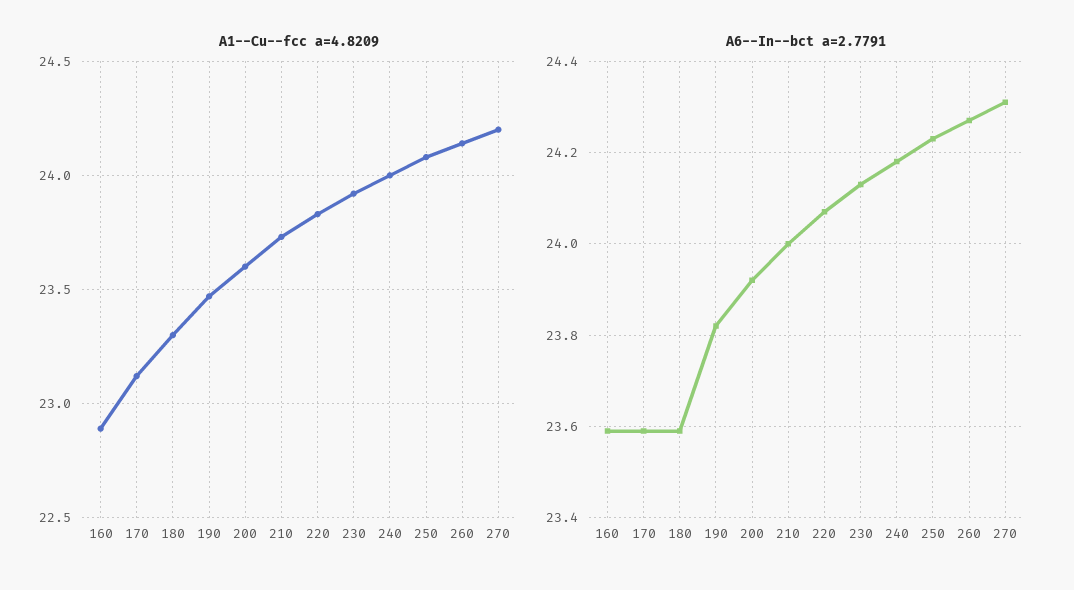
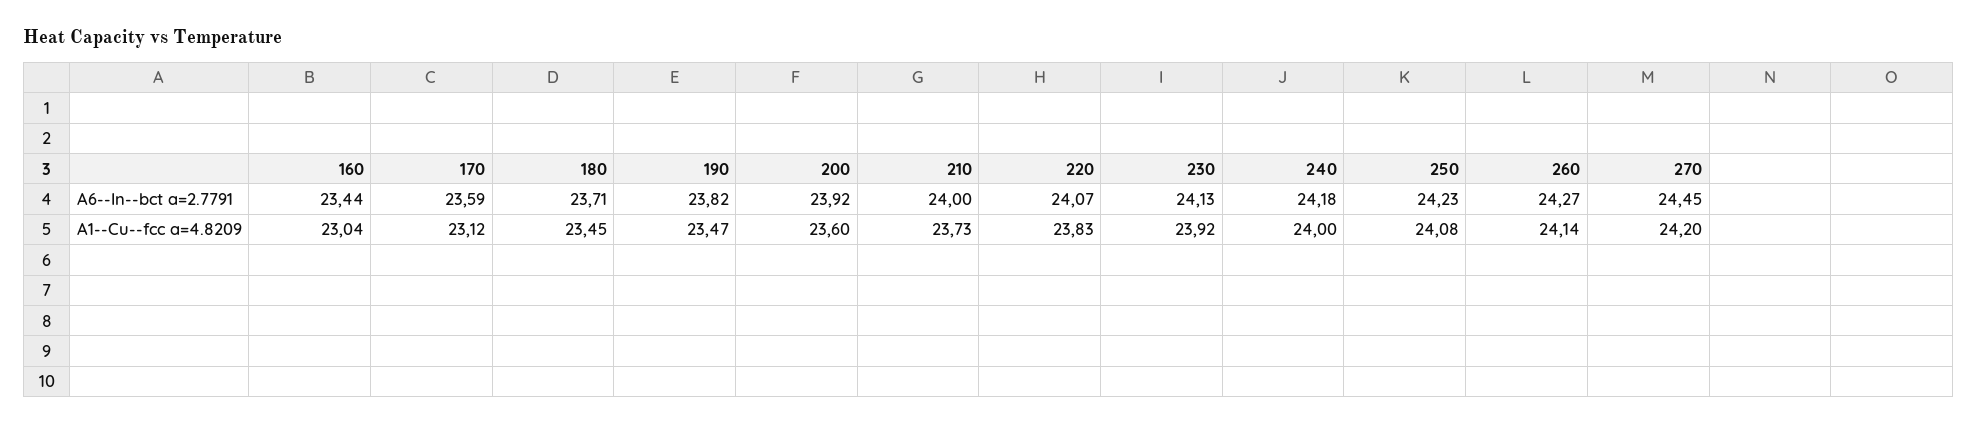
  {
    "A1--Cu--fcc a=4.8209": {
-     "160": 22.9,
+     "160": 23.04,
      "170": 23.12,
-     "180": 23.3,
+     "180": 23.45,
      "190": 23.47,
      "200": 23.6,
      "210": 23.73,
      "220": 23.83,
      "230": 23.92,
      "240": 24,
      "250": 24.08,
      "260": 24.14,
      "270": 24.2
    },
    "A6--In--bct a=2.7791": {
-     "160": 23.6,
+     "160": 23.44,
      "170": 23.59,
-     "180": 23.6,
+     "180": 23.71,
      "190": 23.82,
      "200": 23.92,
      "210": 24,
      "220": 24.07,
      "230": 24.13,
      "240": 24.18,
      "250": 24.23,
      "260": 24.27,
-     "270": 24.3
+     "270": 24.45
    }
  }

